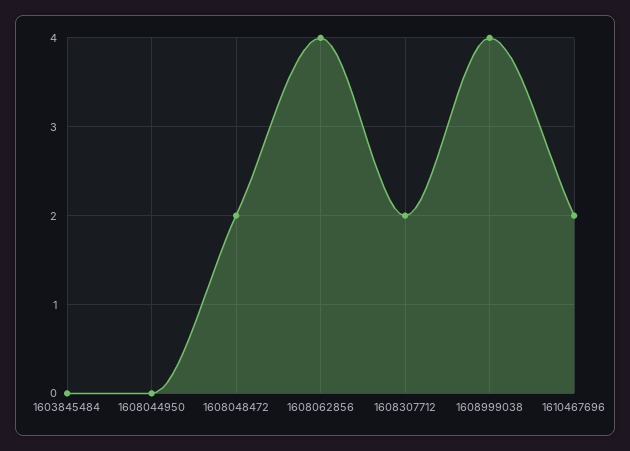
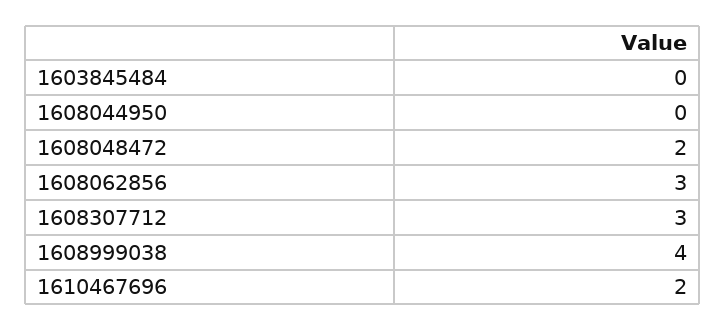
  {
    "1603845484": 0,
    "1608044950": 0,
    "1608048472": 2,
-   "1608062856": 4,
+   "1608062856": 3,
-   "1608307712": 2,
+   "1608307712": 3,
    "1608999038": 4,
    "1610467696": 2
  }

